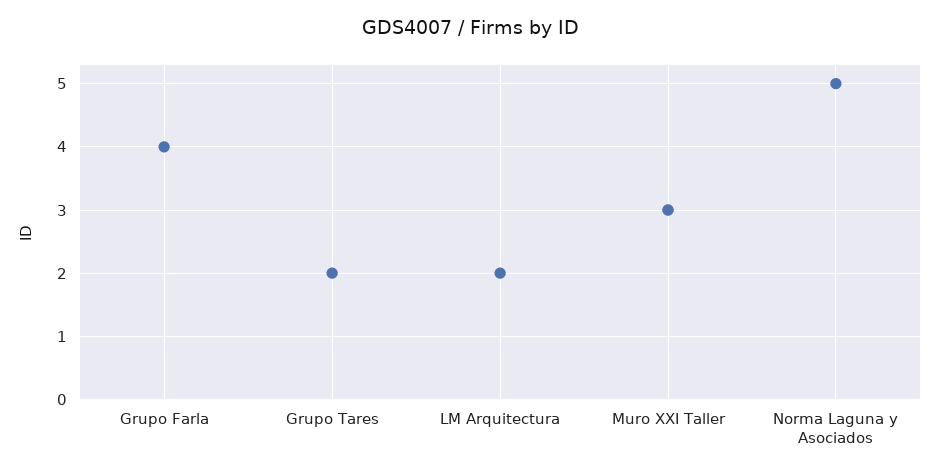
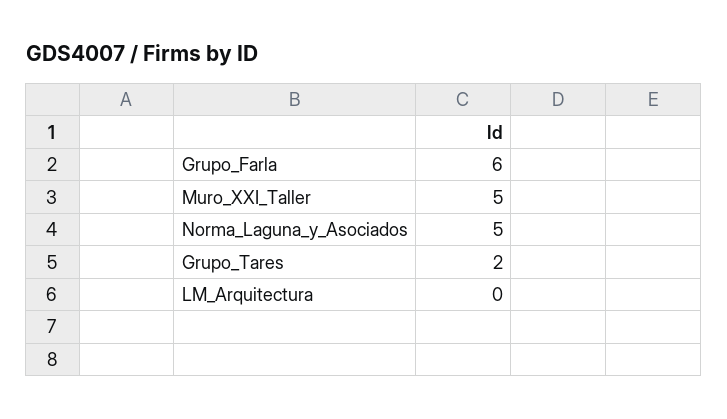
  {
-   "Grupo Farla": 4,
+   "Grupo Farla": 6,
    "Grupo Tares": 2,
-   "LM Arquitectura": 2,
+   "LM Arquitectura": 0,
-   "Muro XXI Taller": 3,
+   "Muro XXI Taller": 5,
    "Norma Laguna y Asociados": 5
  }

